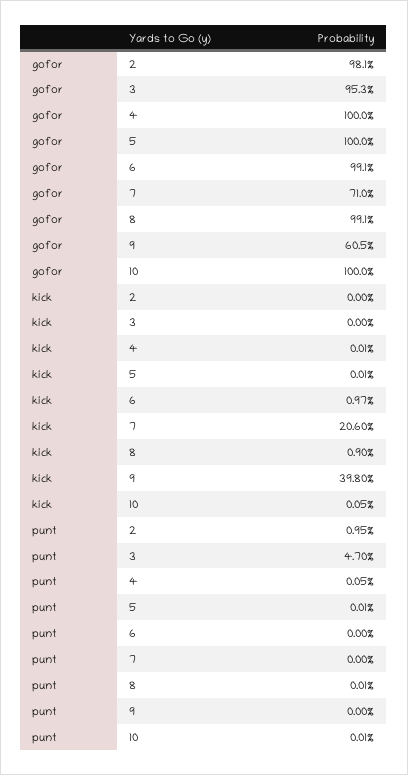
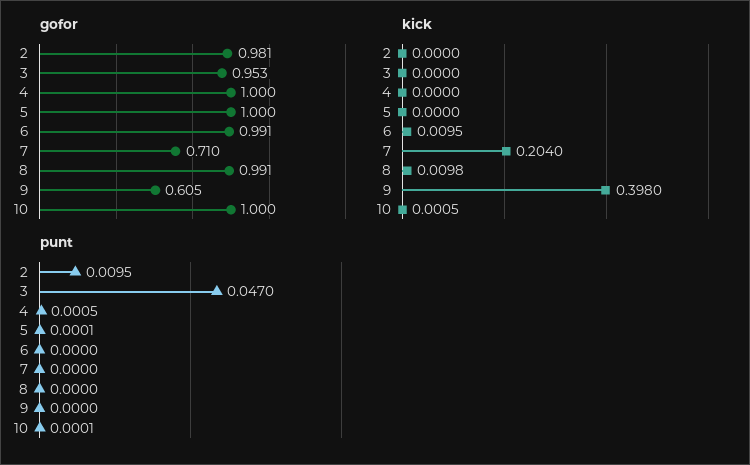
  {
    "gofor": {
      "2": 0.981,
      "3": 0.953,
      "4": 1,
      "5": 1,
      "6": 0.991,
      "7": 0.71,
      "8": 0.991,
      "9": 0.605,
      "10": 1
    },
    "kick": {
      "2": 0,
      "3": 0,
-     "4": 0.0001,
+     "4": 0,
-     "5": 0.0001,
+     "5": 0,
-     "6": 0.0097,
+     "6": 0.0095,
-     "7": 0.206,
+     "7": 0.204,
-     "8": 0.009,
+     "8": 0.0098,
      "9": 0.398,
      "10": 0.0005
    },
    "punt": {
      "2": 0.0095,
      "3": 0.047,
      "4": 0.0005,
      "5": 0.0001,
      "6": 0,
      "7": 0,
-     "8": 0.0001,
+     "8": 0,
      "9": 0,
      "10": 0.0001
    }
  }

